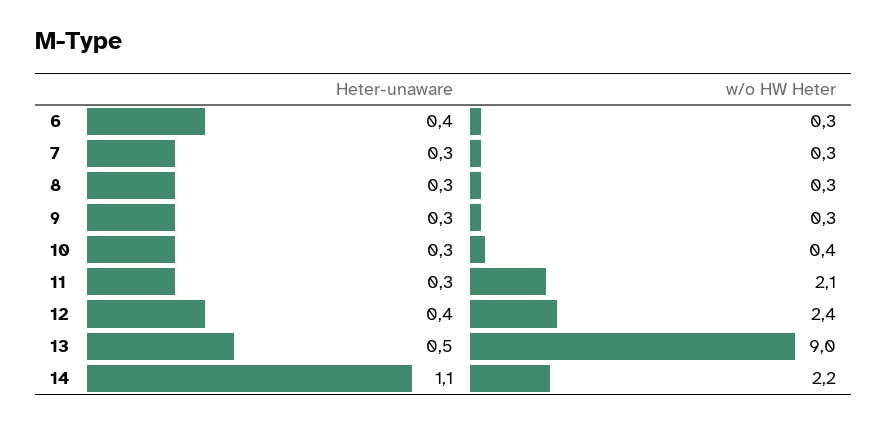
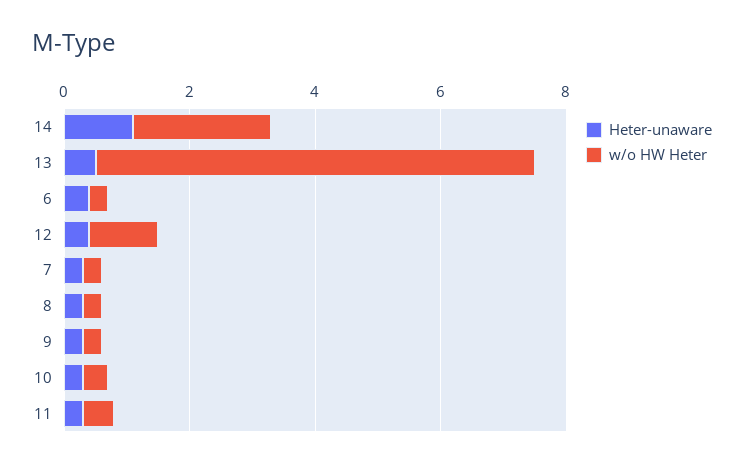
  {
    "Heter-unaware": {
      "6": 0.4,
      "7": 0.3,
      "8": 0.3,
      "9": 0.3,
      "10": 0.3,
      "11": 0.3,
      "12": 0.4,
      "13": 0.5,
      "14": 1.1
    },
    "w/o HW Heter": {
      "6": 0.3,
      "7": 0.3,
      "8": 0.3,
      "9": 0.3,
      "10": 0.4,
-     "11": 2.1,
+     "11": 0.5,
-     "12": 2.4,
+     "12": 1,
-     "13": 9,
+     "13": 7,
      "14": 2.2
    }
  }

